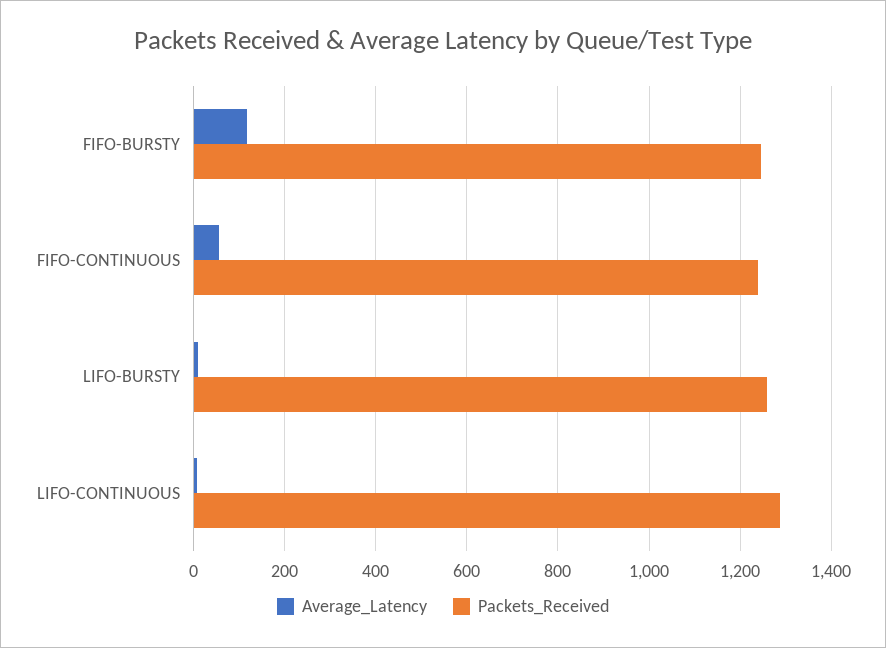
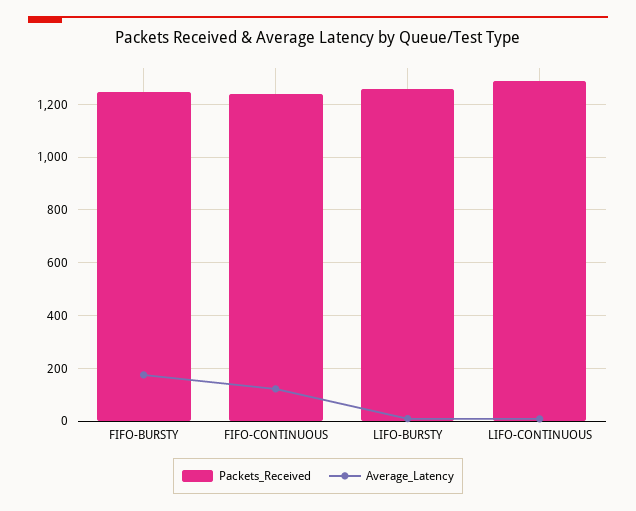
  {
    "Average_Latency": {
-     "FIFO-BURSTY": 120,
+     "FIFO-BURSTY": 175,
-     "FIFO-CONTINUOUS": 60,
+     "FIFO-CONTINUOUS": 125,
      "LIFO-BURSTY": 0,
      "LIFO-CONTINUOUS": 0
    },
    "Packets_Received": {
      "FIFO-BURSTY": 1240,
      "FIFO-CONTINUOUS": 1240,
      "LIFO-BURSTY": 1260,
      "LIFO-CONTINUOUS": 1280
    }
  }

